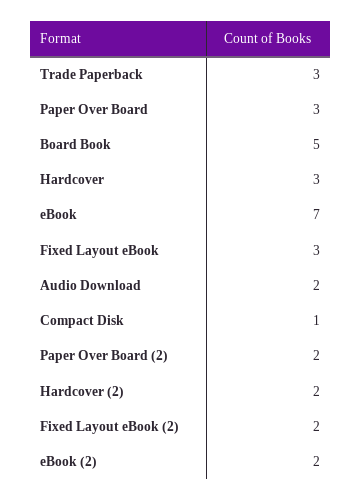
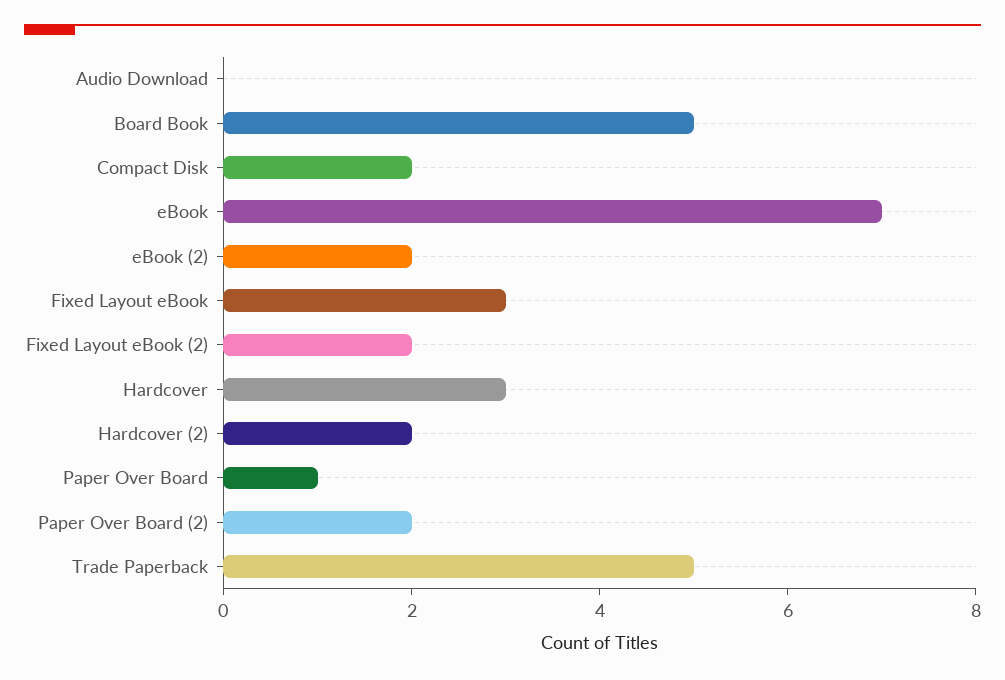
  {
-   "Trade Paperback": 3,
+   "Trade Paperback": 5,
-   "Paper Over Board": 3,
+   "Paper Over Board": 1,
    "Board Book": 5,
    "Hardcover": 3,
    "eBook": 7,
    "Fixed Layout eBook": 3,
-   "Audio Download": 2,
+   "Audio Download": 0,
-   "Compact Disk": 1,
+   "Compact Disk": 2,
    "Paper Over Board (2)": 2,
    "Hardcover (2)": 2,
    "Fixed Layout eBook (2)": 2,
    "eBook (2)": 2
  }

